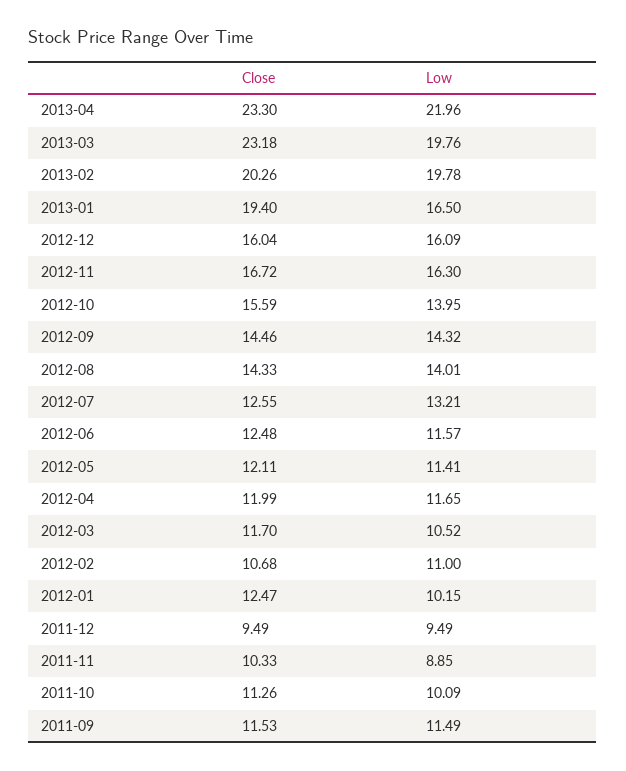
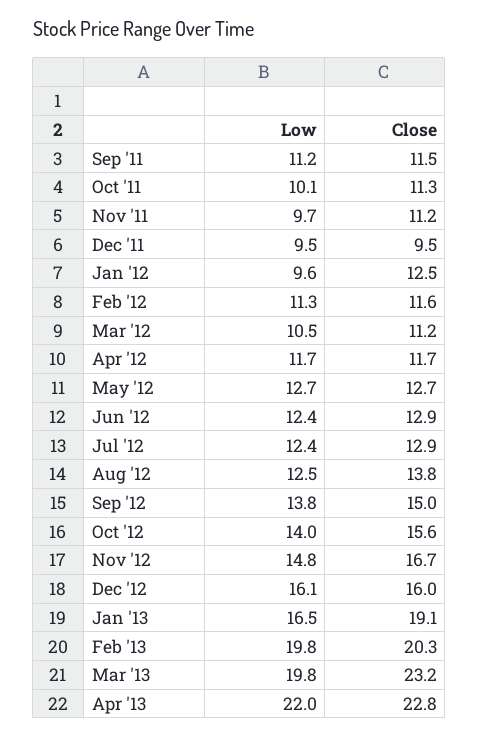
  {
    "Close": {
-     "2013-04": 23.3,
+     "2013-04": 22.8,
      "2013-03": 23.18,
      "2013-02": 20.26,
-     "2013-01": 19.4,
+     "2013-01": 19.1,
      "2012-12": 16.04,
      "2012-11": 16.72,
      "2012-10": 15.59,
-     "2012-09": 14.46,
+     "2012-09": 15,
-     "2012-08": 14.33,
+     "2012-08": 13.8,
-     "2012-07": 12.55,
+     "2012-07": 12.9,
-     "2012-06": 12.48,
+     "2012-06": 12.9,
-     "2012-05": 12.11,
+     "2012-05": 12.7,
-     "2012-04": 11.99,
+     "2012-04": 11.7,
-     "2012-03": 11.7,
+     "2012-03": 11.2,
-     "2012-02": 10.68,
+     "2012-02": 11.6,
      "2012-01": 12.47,
      "2011-12": 9.49,
-     "2011-11": 10.33,
+     "2011-11": 11.2,
      "2011-10": 11.26,
      "2011-09": 11.53
    },
    "Low": {
      "2013-04": 21.96,
      "2013-03": 19.76,
      "2013-02": 19.78,
      "2013-01": 16.5,
      "2012-12": 16.09,
-     "2012-11": 16.3,
+     "2012-11": 14.8,
      "2012-10": 13.95,
-     "2012-09": 14.32,
+     "2012-09": 13.8,
-     "2012-08": 14.01,
+     "2012-08": 12.5,
-     "2012-07": 13.21,
+     "2012-07": 12.4,
-     "2012-06": 11.57,
+     "2012-06": 12.4,
-     "2012-05": 11.41,
+     "2012-05": 12.7,
      "2012-04": 11.65,
      "2012-03": 10.52,
-     "2012-02": 11,
+     "2012-02": 11.3,
-     "2012-01": 10.15,
+     "2012-01": 9.6,
      "2011-12": 9.49,
-     "2011-11": 8.85,
+     "2011-11": 9.7,
      "2011-10": 10.09,
-     "2011-09": 11.49
+     "2011-09": 11.2
    }
  }

